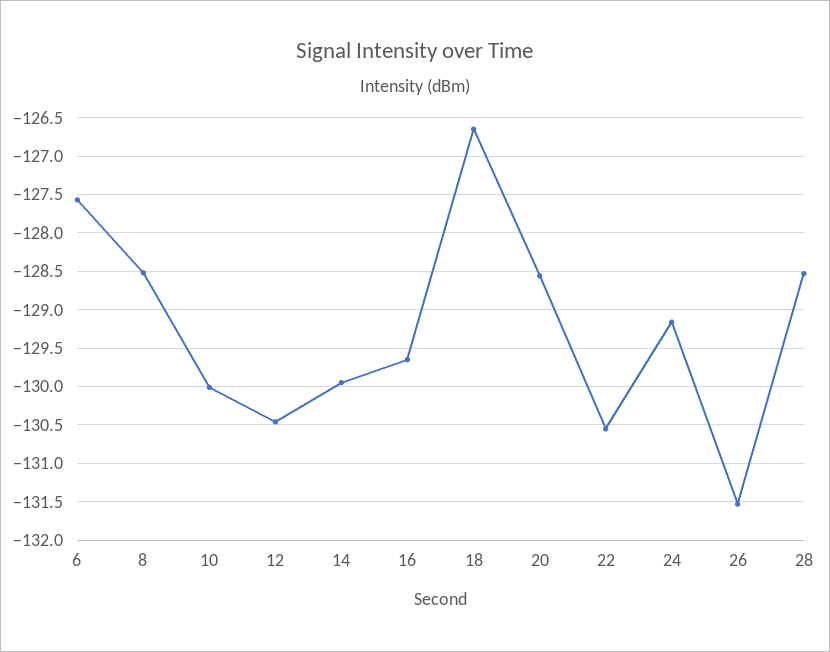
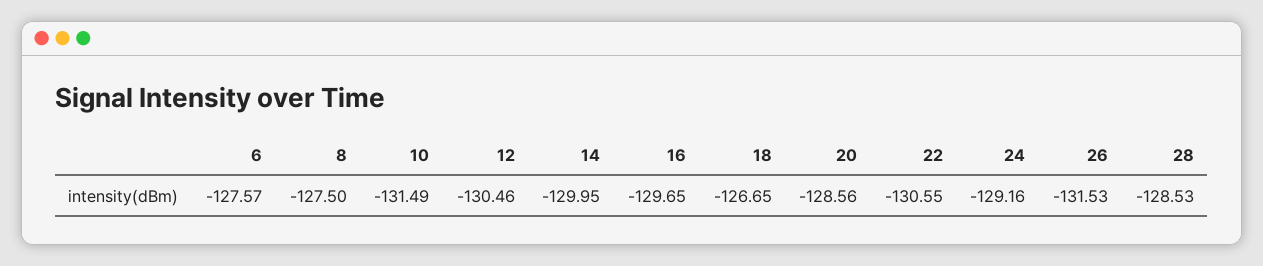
  {
    "6": -127.57,
-   "8": -128.5,
+   "8": -127.5,
-   "10": -130,
+   "10": -131.49,
    "12": -130.46,
    "14": -129.95,
    "16": -129.65,
    "18": -126.65,
    "20": -128.56,
    "22": -130.55,
    "24": -129.16,
    "26": -131.53,
    "28": -128.53
  }

